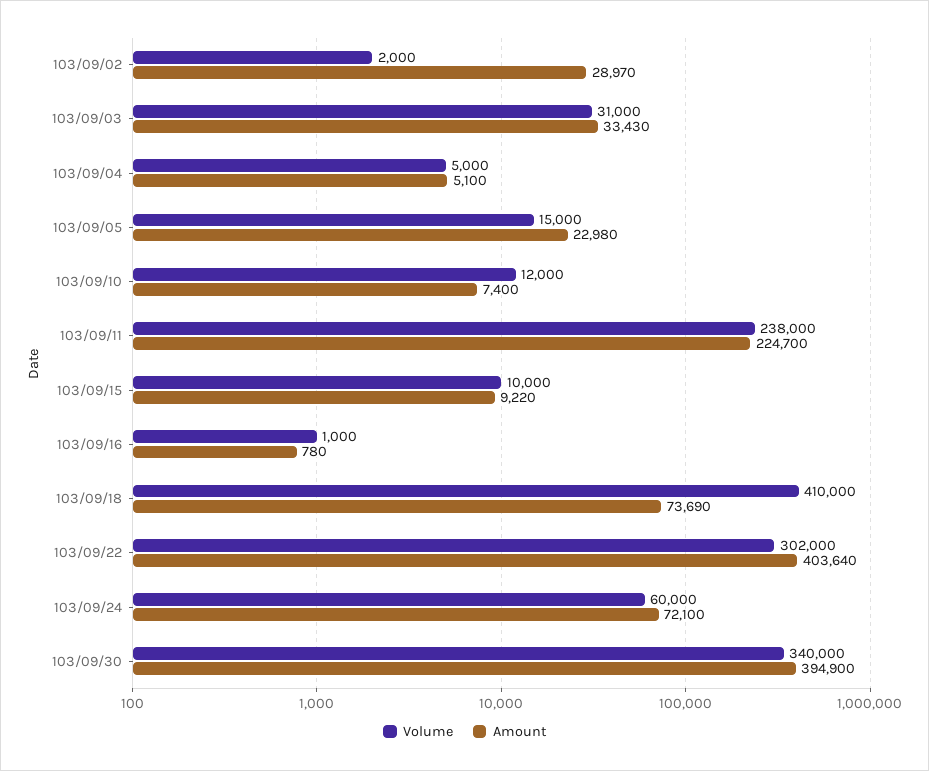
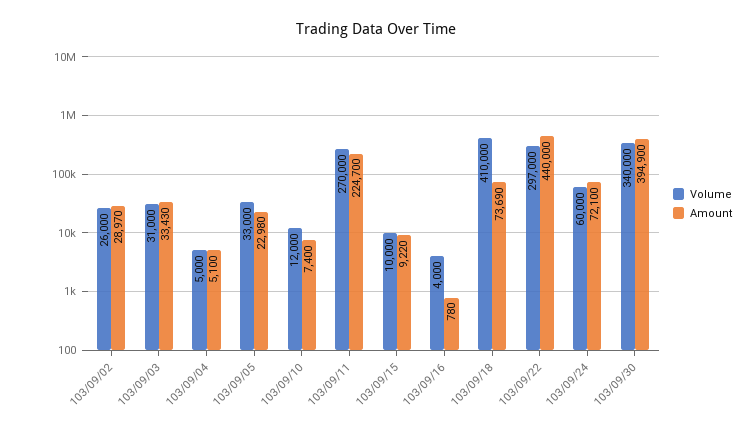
  {
    "Volume": {
-     "103/09/02": 2000,
+     "103/09/02": 26000,
      "103/09/03": 31000,
      "103/09/04": 5000,
-     "103/09/05": 15000,
+     "103/09/05": 33000,
      "103/09/10": 12000,
-     "103/09/11": 238000,
+     "103/09/11": 270000,
      "103/09/15": 10000,
-     "103/09/16": 1000,
+     "103/09/16": 4000,
      "103/09/18": 410000,
-     "103/09/22": 302000,
+     "103/09/22": 297000,
      "103/09/24": 60000,
      "103/09/30": 340000
    },
    "Amount": {
      "103/09/02": 28970,
      "103/09/03": 33430,
      "103/09/04": 5100,
      "103/09/05": 22980,
      "103/09/10": 7400,
      "103/09/11": 224700,
      "103/09/15": 9220,
      "103/09/16": 780,
      "103/09/18": 73690,
-     "103/09/22": 403640,
+     "103/09/22": 440000,
      "103/09/24": 72100,
      "103/09/30": 394900
    }
  }

